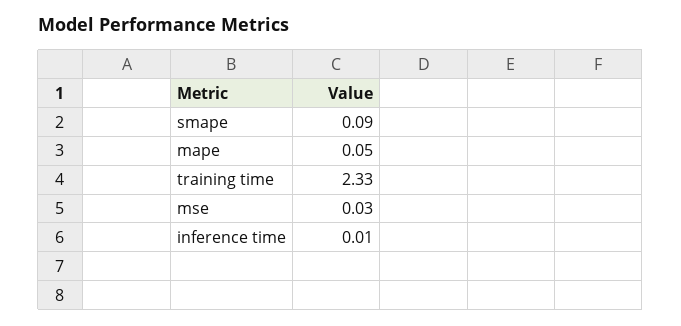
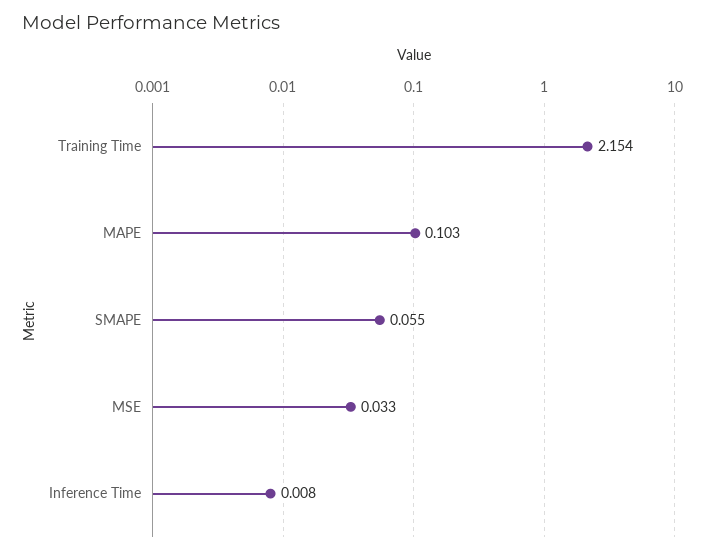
  {
-   "smape": 0.09,
+   "smape": 0.055,
-   "mape": 0.05,
+   "mape": 0.103,
-   "training time": 2.33,
+   "training time": 2.154,
    "mse": 0.033,
    "inference time": 0.008
  }

